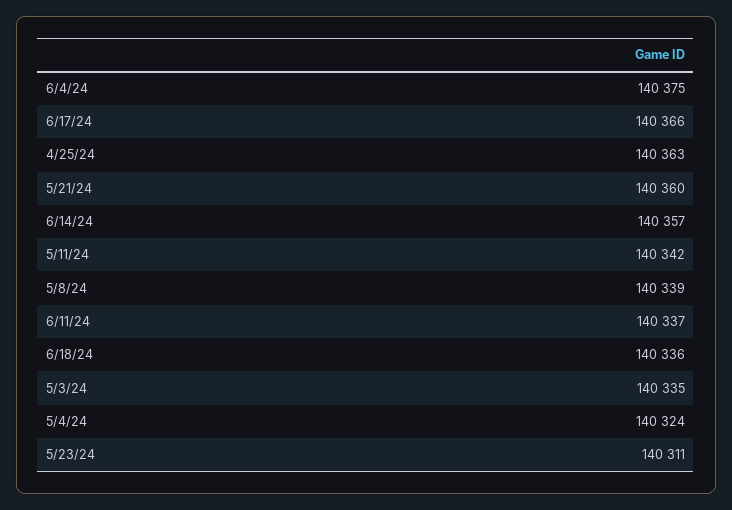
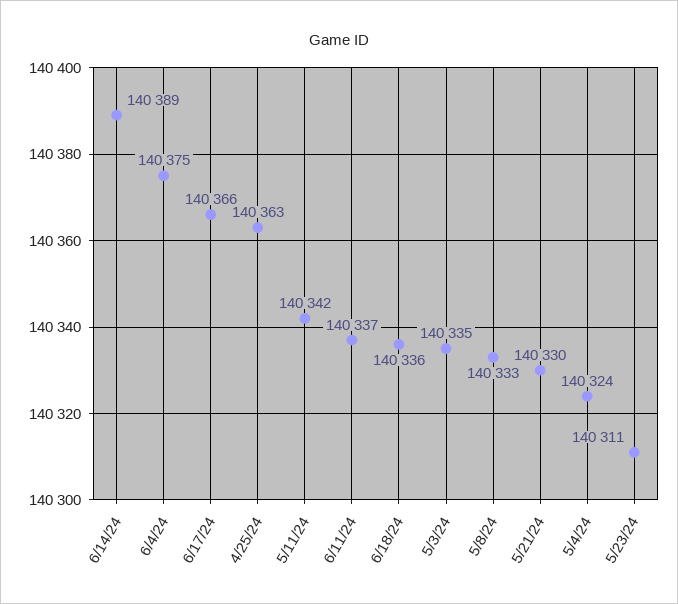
  {
    "6/4/24": 140375,
    "6/17/24": 140366,
    "4/25/24": 140363,
-   "5/21/24": 140360,
+   "5/21/24": 140330,
-   "6/14/24": 140357,
+   "6/14/24": 140389,
    "5/11/24": 140342,
-   "5/8/24": 140339,
+   "5/8/24": 140333,
    "6/11/24": 140337,
    "6/18/24": 140336,
    "5/3/24": 140335,
    "5/4/24": 140324,
    "5/23/24": 140311
  }

